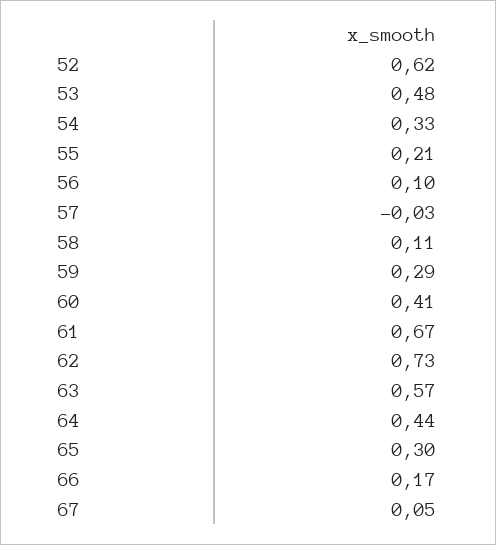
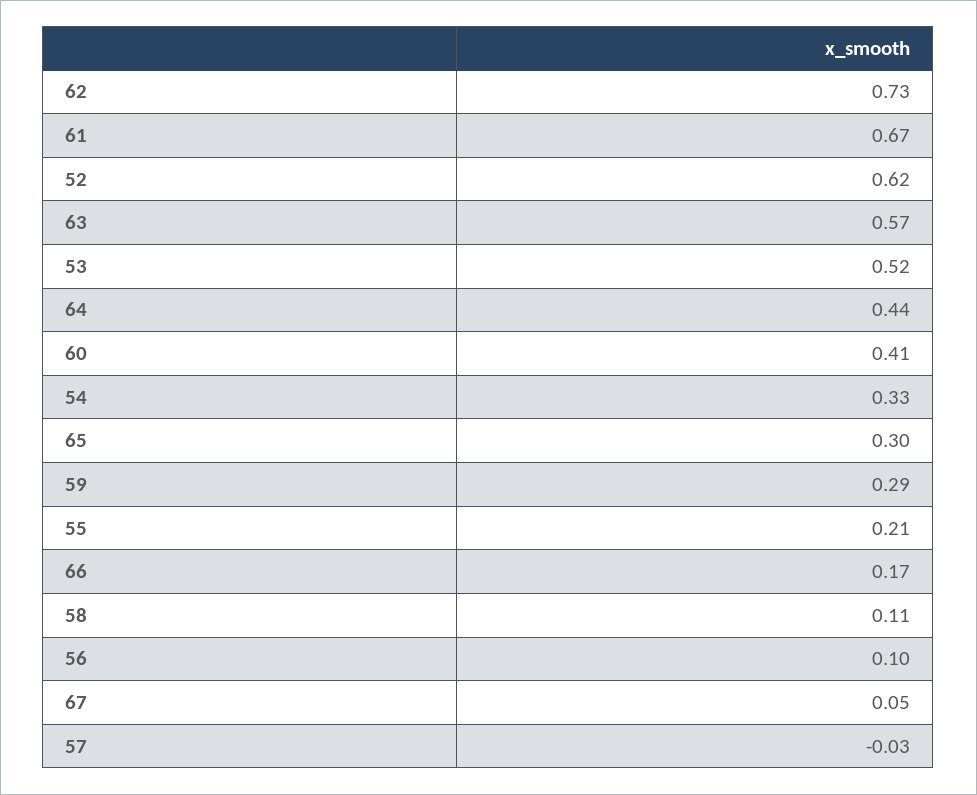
  {
    "52": 0.62,
-   "53": 0.48,
+   "53": 0.52,
    "54": 0.33,
    "55": 0.21,
    "56": 0.1,
    "57": -0.03,
    "58": 0.11,
    "59": 0.29,
    "60": 0.41,
    "61": 0.67,
    "62": 0.73,
    "63": 0.57,
    "64": 0.44,
    "65": 0.3,
    "66": 0.17,
    "67": 0.05
  }

